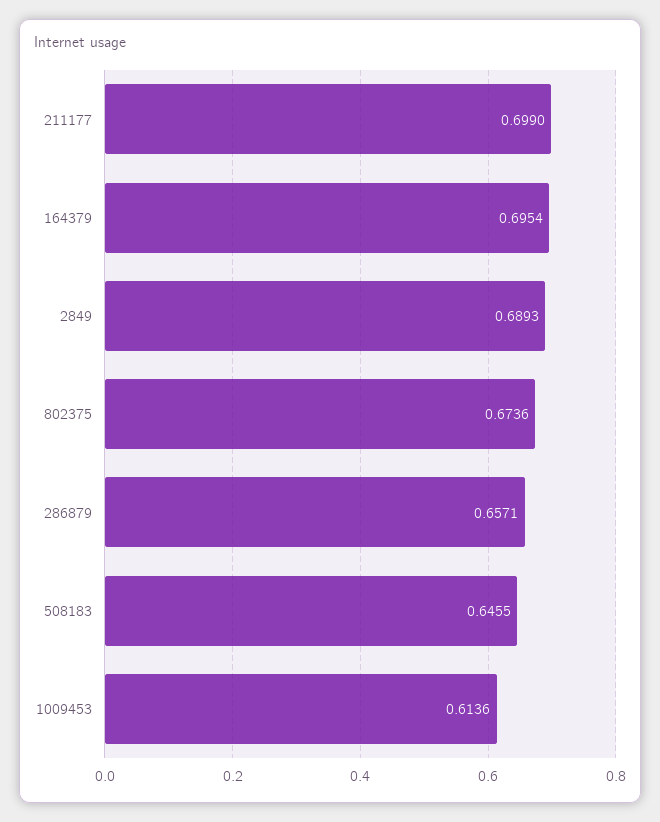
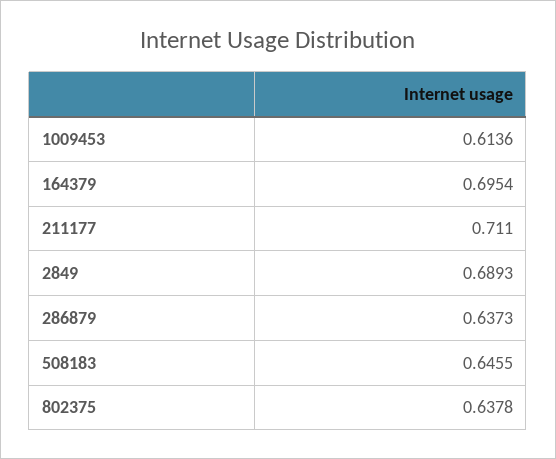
  {
-   "211177": 0.699,
+   "211177": 0.711,
    "164379": 0.6954,
    "2849": 0.6893,
-   "802375": 0.6736,
+   "802375": 0.6378,
-   "286879": 0.6571,
+   "286879": 0.6373,
    "508183": 0.6455,
    "1009453": 0.6136
  }

